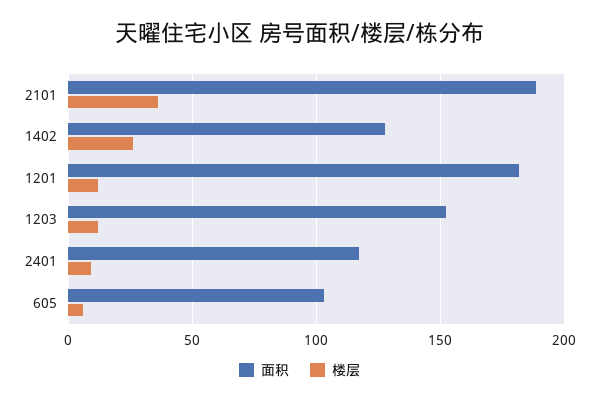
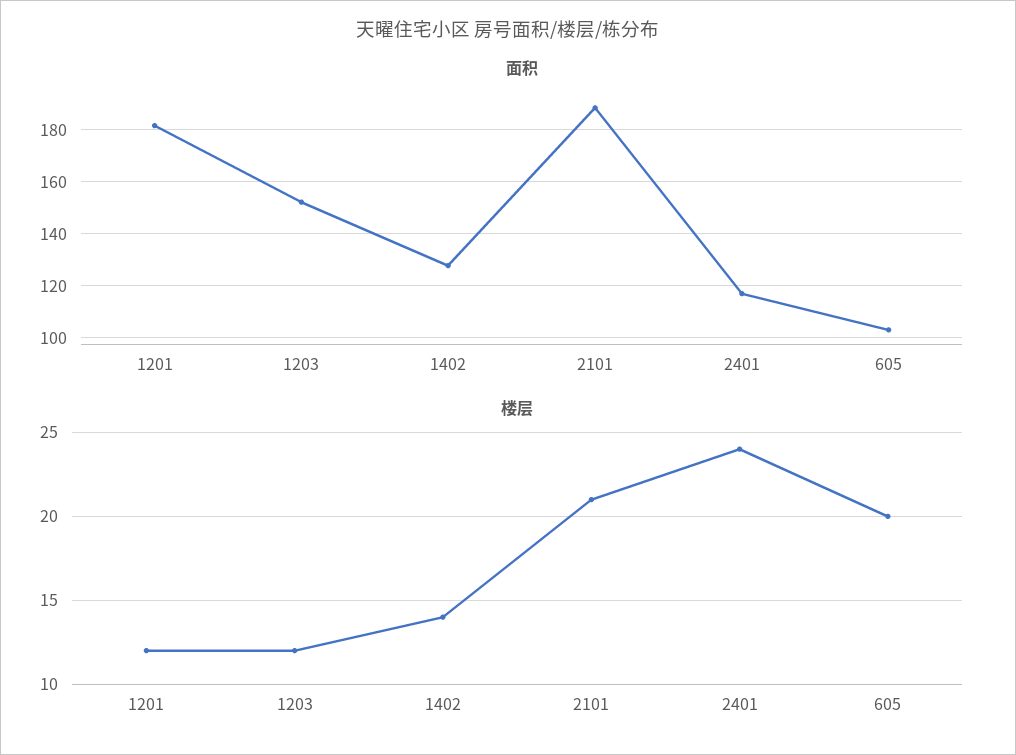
  {
    "面积": {
      "2101": 187.5,
      "1402": 127.5,
      "1201": 182.5,
      "1203": 152.5,
      "2401": 117.5,
      "605": 102.5
    },
    "楼层": {
-     "2101": 35,
+     "2101": 21,
-     "1402": 25,
+     "1402": 14,
      "1201": 12,
      "1203": 12,
-     "2401": 10,
+     "2401": 24,
-     "605": 5
+     "605": 20
    }
  }

